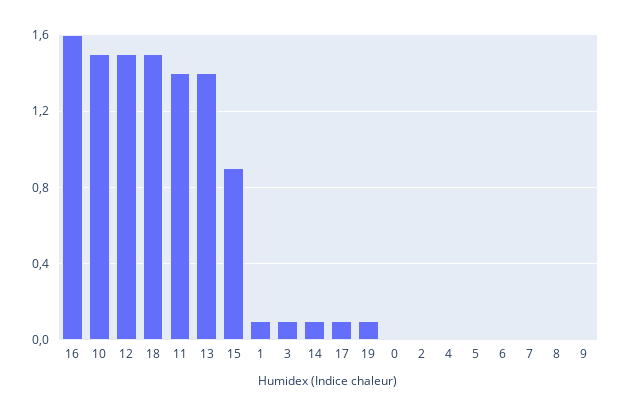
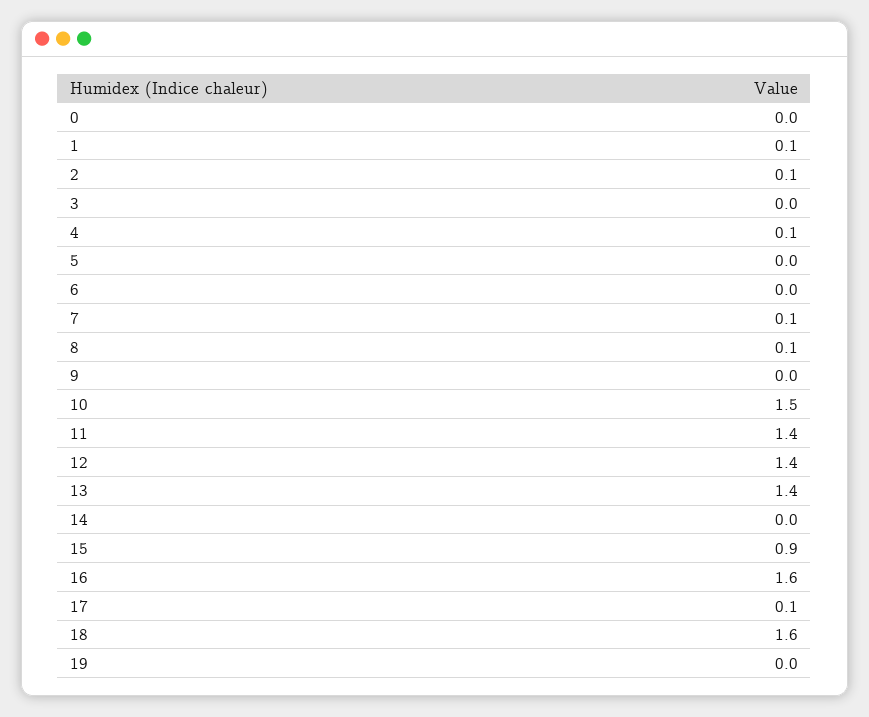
  {
    "16": 1.6,
    "10": 1.5,
-   "12": 1.5,
+   "12": 1.4,
-   "18": 1.5,
+   "18": 1.6,
    "11": 1.4,
    "13": 1.4,
    "15": 0.9,
    "1": 0.1,
-   "3": 0.1,
+   "3": 0,
-   "14": 0.1,
+   "14": 0,
    "17": 0.1,
-   "19": 0.1,
+   "19": 0,
    "0": 0,
-   "2": 0,
+   "2": 0.1,
-   "4": 0,
+   "4": 0.1,
    "5": 0,
    "6": 0,
-   "7": 0,
+   "7": 0.1,
-   "8": 0,
+   "8": 0.1,
    "9": 0
  }

